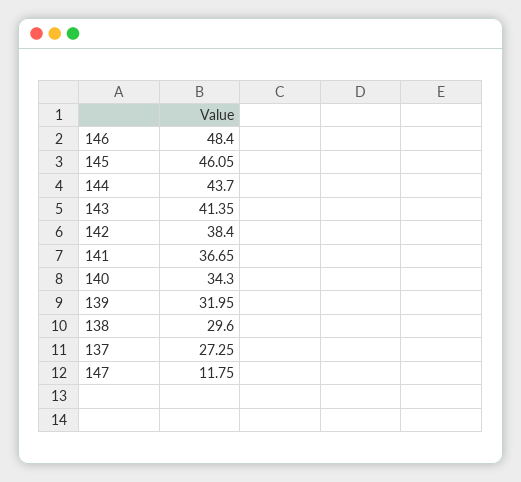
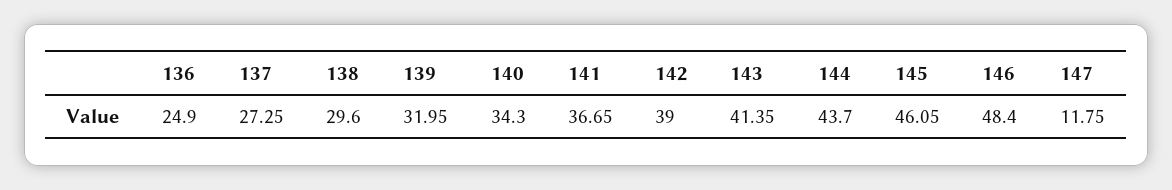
  {
    "146": 48.4,
    "145": 46.05,
    "144": 43.7,
    "143": 41.35,
-   "142": 38.4,
+   "142": 39,
    "141": 36.65,
    "140": 34.3,
    "139": 31.95,
    "138": 29.6,
    "137": 27.25,
-   "147": 11.75
+   "147": 11.75,
+   "136": 24.9
  }

